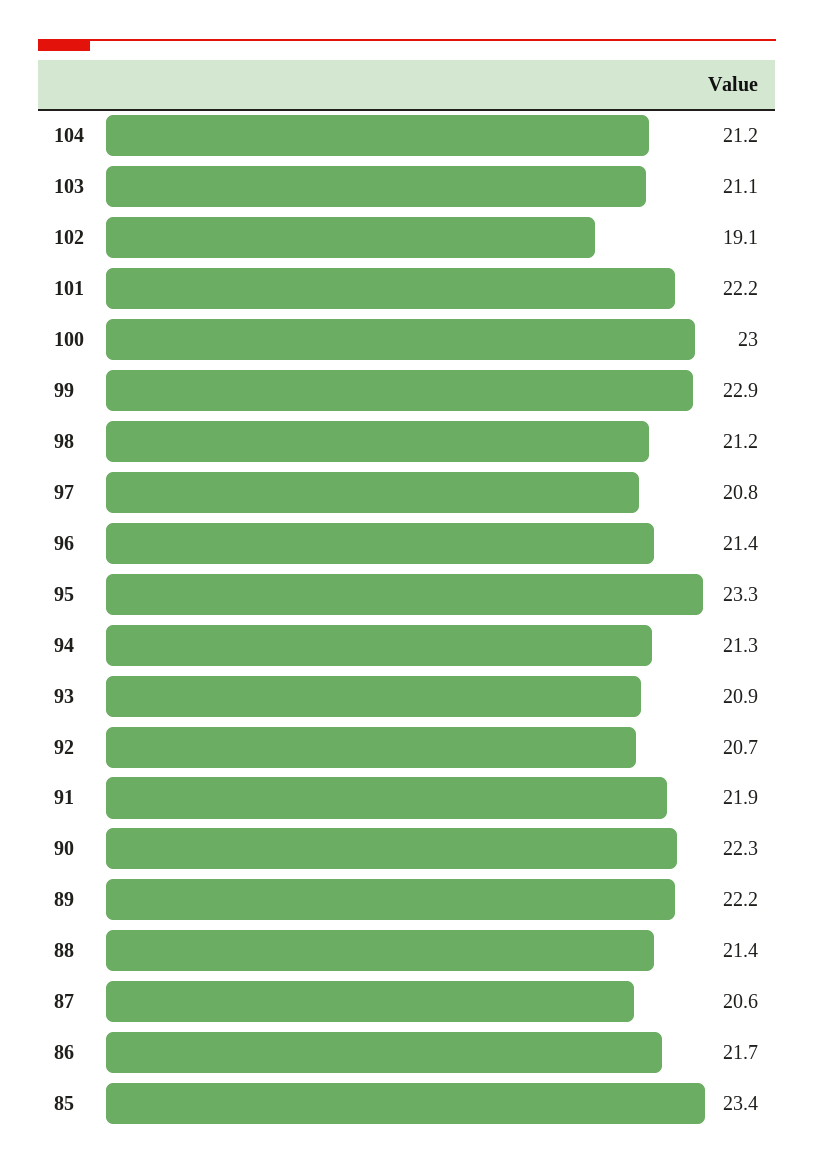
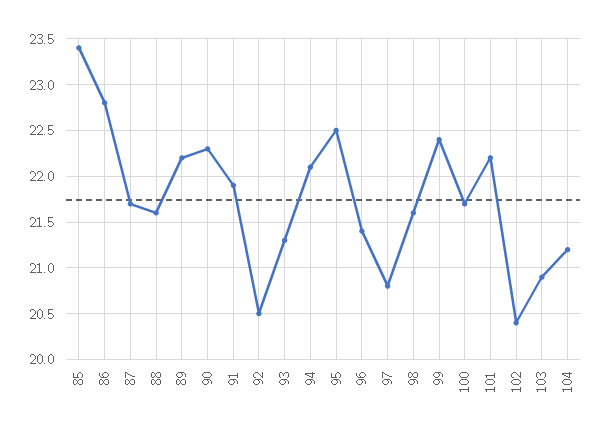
  {
    "104": 21.2,
-   "103": 21.1,
+   "103": 20.9,
-   "102": 19.1,
+   "102": 20.4,
    "101": 22.2,
-   "100": 23,
+   "100": 21.7,
-   "99": 22.9,
+   "99": 22.4,
-   "98": 21.2,
+   "98": 21.6,
    "97": 20.8,
    "96": 21.4,
-   "95": 23.3,
+   "95": 22.5,
-   "94": 21.3,
+   "94": 22.1,
-   "93": 20.9,
+   "93": 21.3,
-   "92": 20.7,
+   "92": 20.5,
    "91": 21.9,
    "90": 22.3,
    "89": 22.2,
-   "88": 21.4,
+   "88": 21.6,
-   "87": 20.6,
+   "87": 21.7,
-   "86": 21.7,
+   "86": 22.8,
    "85": 23.4
  }

